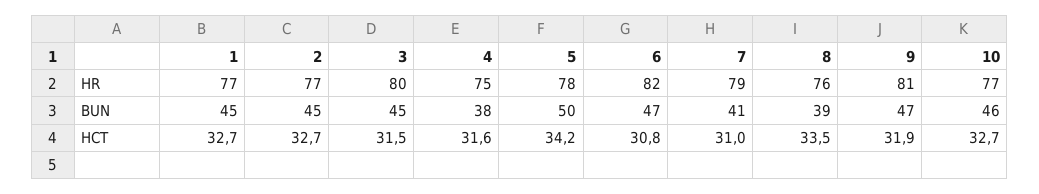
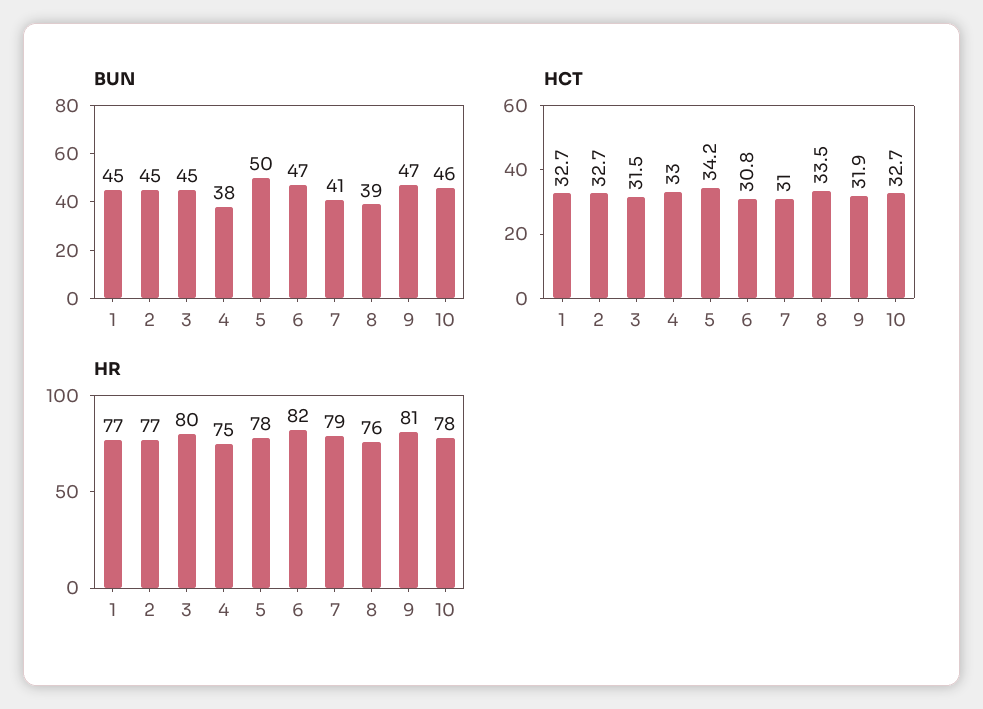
  {
    "HR": {
      "1": 77,
      "2": 77,
      "3": 80,
      "4": 75,
      "5": 78,
      "6": 82,
      "7": 79,
      "8": 76,
      "9": 81,
-     "10": 77
+     "10": 78
    },
    "BUN": {
      "1": 45,
      "2": 45,
      "3": 45,
      "4": 38,
      "5": 50,
      "6": 47,
      "7": 41,
      "8": 39,
      "9": 47,
      "10": 46
    },
    "HCT": {
      "1": 32.7,
      "2": 32.7,
      "3": 31.5,
-     "4": 31.6,
+     "4": 33,
      "5": 34.2,
      "6": 30.8,
      "7": 31,
      "8": 33.5,
      "9": 31.9,
      "10": 32.7
    }
  }

